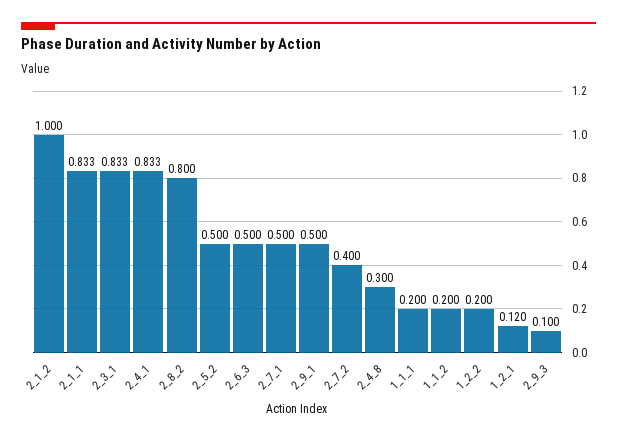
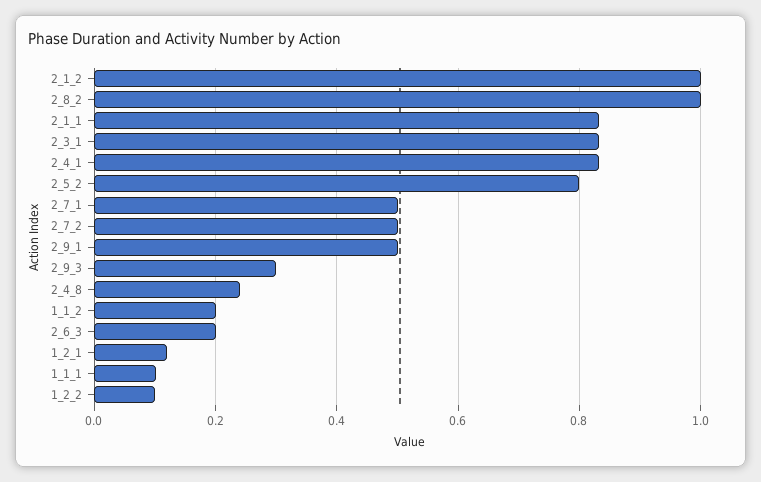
  {
    "2_1_2": 1,
    "2_1_1": 0.833,
    "2_3_1": 0.833,
    "2_4_1": 0.833,
-   "2_8_2": 0.8,
+   "2_8_2": 1,
-   "2_5_2": 0.5,
+   "2_5_2": 0.8,
-   "2_6_3": 0.5,
+   "2_6_3": 0.2,
    "2_7_1": 0.5,
    "2_9_1": 0.5,
-   "2_7_2": 0.4,
+   "2_7_2": 0.5,
-   "2_4_8": 0.3,
+   "2_4_8": 0.24,
-   "1_1_1": 0.2,
+   "1_1_1": 0.1,
    "1_1_2": 0.2,
-   "1_2_2": 0.2,
+   "1_2_2": 0.1,
    "1_2_1": 0.12,
-   "2_9_3": 0.1
+   "2_9_3": 0.3
  }

